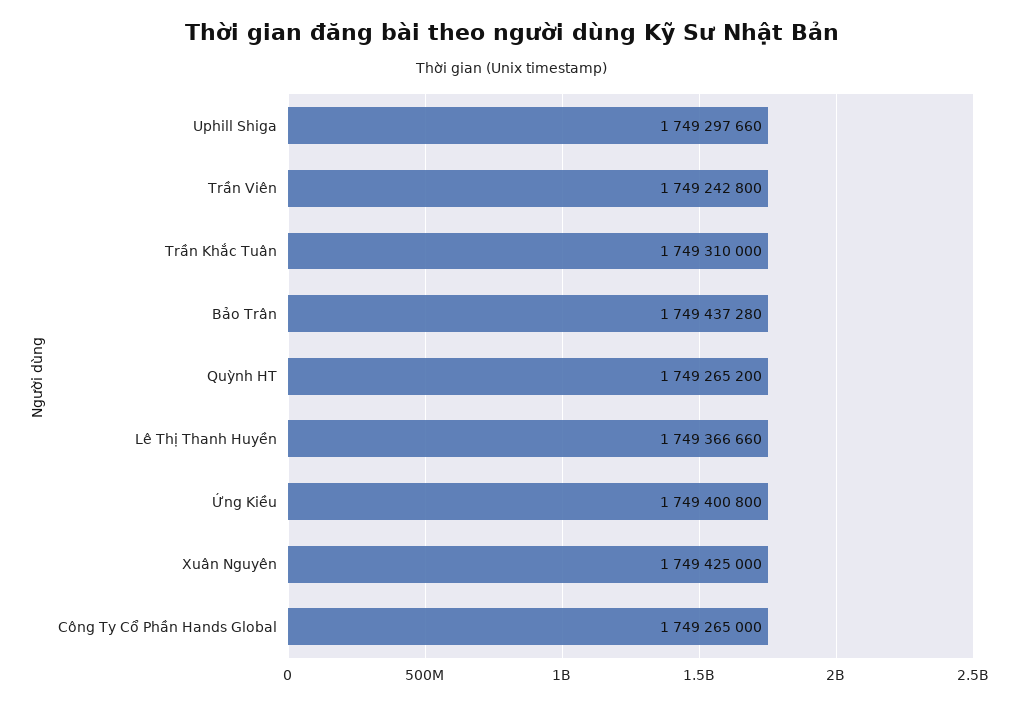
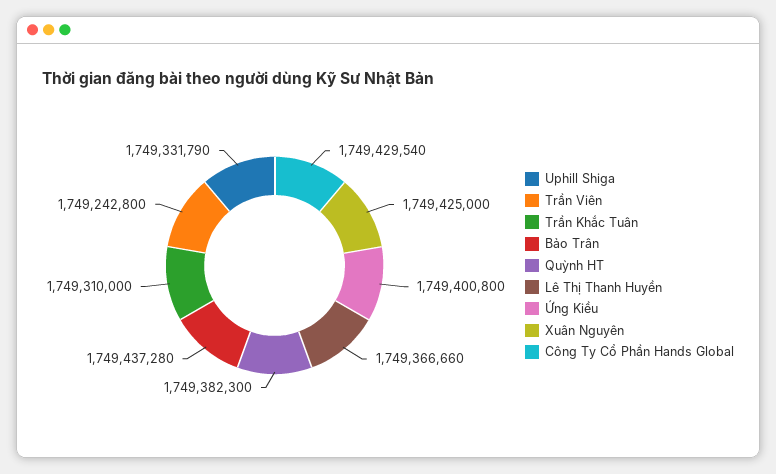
  {
-   "Uphill Shiga": 1749297660,
+   "Uphill Shiga": 1749331790,
    "Trần Viên": 1749242800,
    "Trần Khắc Tuân": 1749310000,
    "Bảo Trân": 1749437280,
-   "Quỳnh HT": 1749265200,
+   "Quỳnh HT": 1749382300,
    "Lê Thị Thanh Huyền": 1749366660,
    "Ứng Kiều": 1749400800,
    "Xuân Nguyên": 1749425000,
-   "Công Ty Cổ Phần Hands Global": 1749265000
+   "Công Ty Cổ Phần Hands Global": 1749429540
  }

